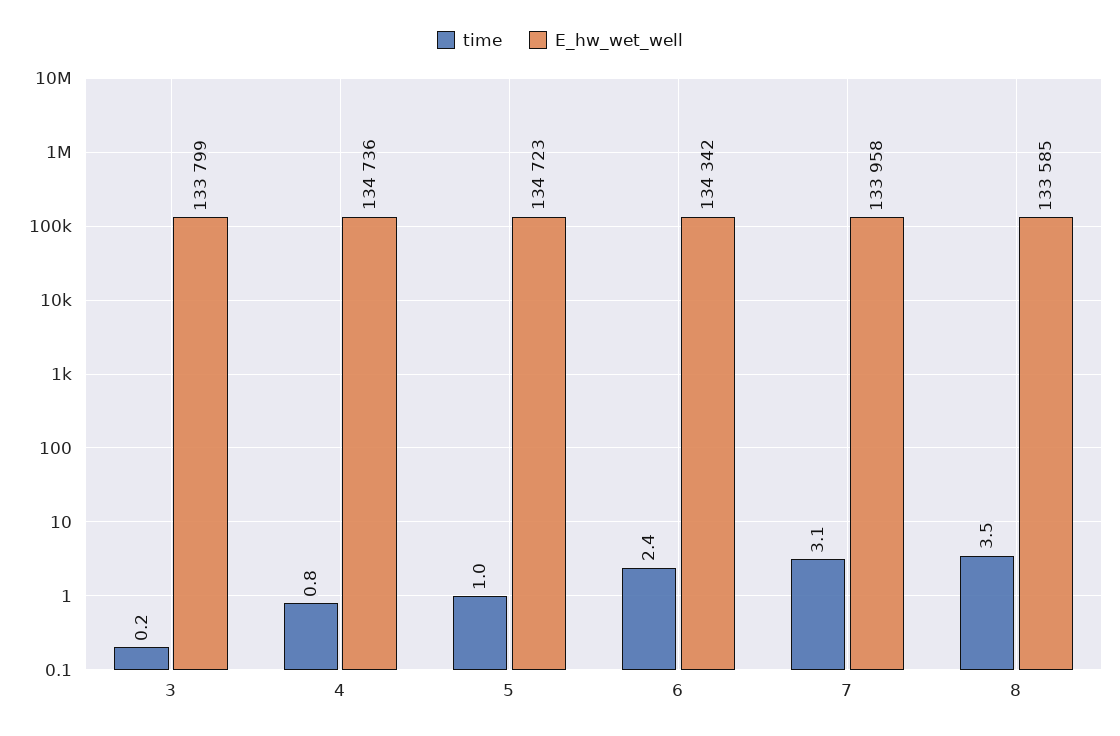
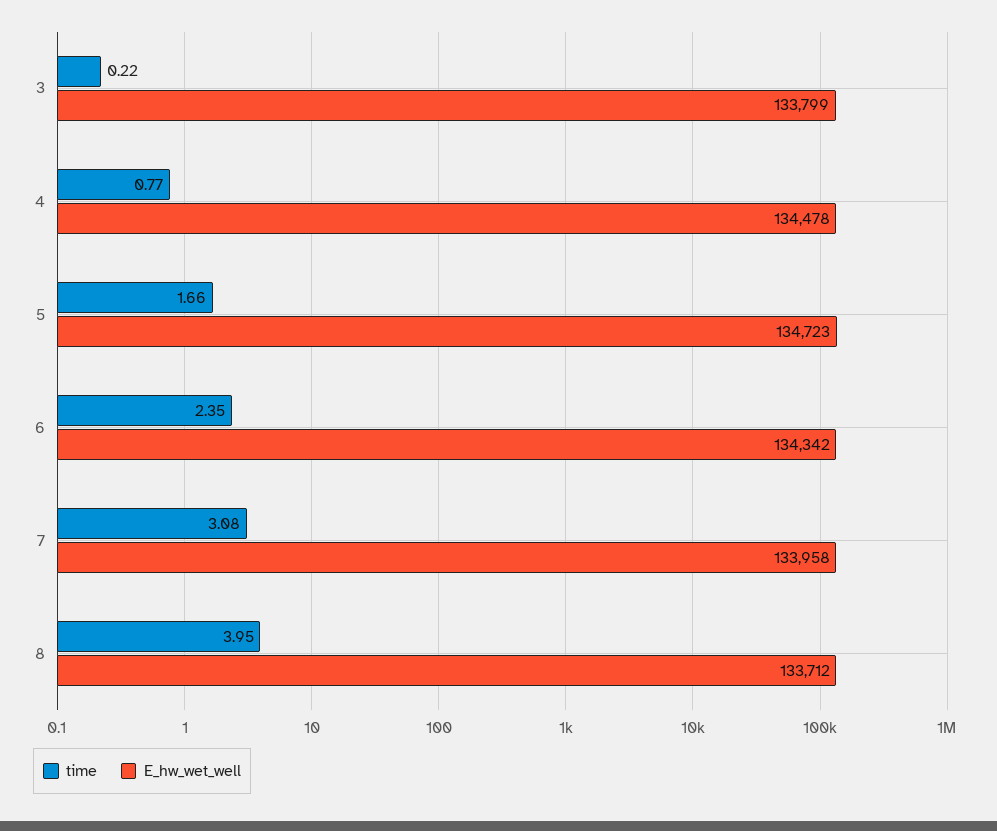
  {
    "time": {
      "3": 0.22,
      "4": 0.77,
-     "5": 1,
+     "5": 1.66,
      "6": 2.35,
      "7": 3.08,
-     "8": 3.5
+     "8": 3.95
    },
    "E_hw_wet_well": {
      "3": 133799,
-     "4": 134736,
+     "4": 134478,
      "5": 134723,
      "6": 134342,
      "7": 133958,
-     "8": 133585
+     "8": 133712
    }
  }

